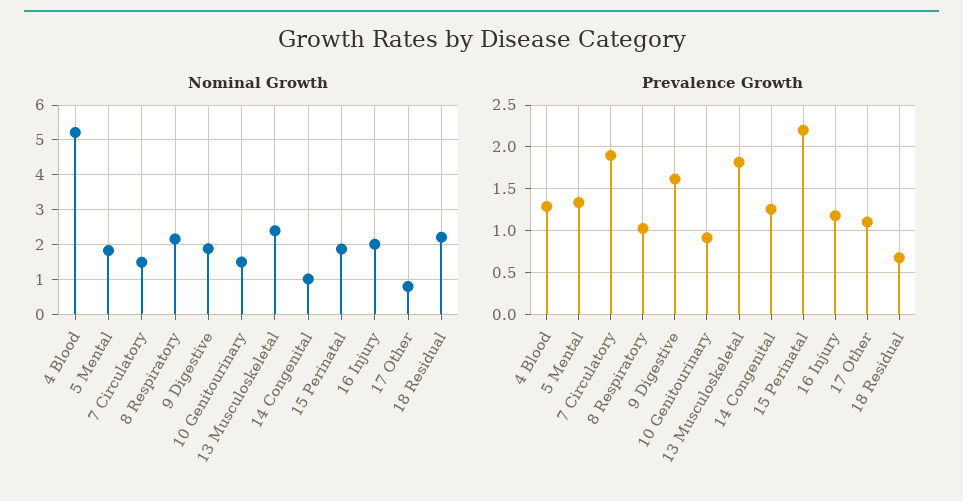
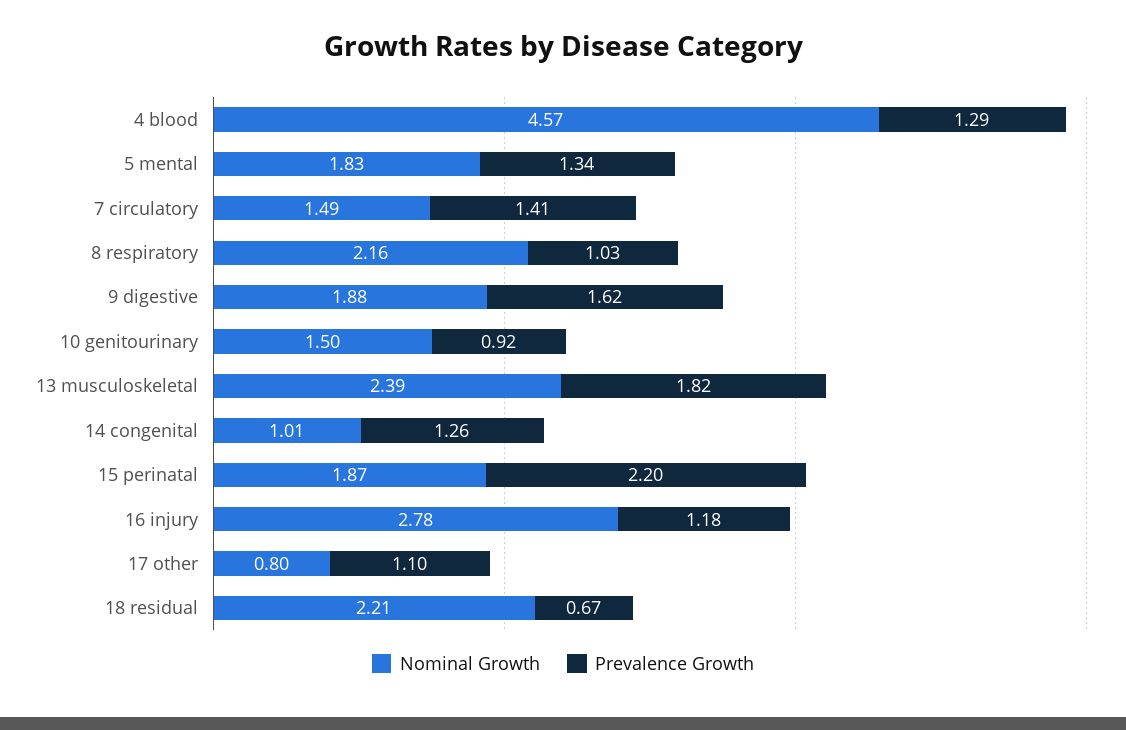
  {
    "Nominal Growth": {
-     "4 Blood": 5.2,
+     "4 Blood": 4.57,
      "5 Mental": 1.83,
      "7 Circulatory": 1.49,
      "8 Respiratory": 2.16,
      "9 Digestive": 1.88,
      "10 Genitourinary": 1.5,
      "13 Musculoskeletal": 2.39,
      "14 Congenital": 1.01,
      "15 Perinatal": 1.87,
-     "16 Injury": 2,
+     "16 Injury": 2.78,
      "17 Other": 0.8,
      "18 Residual": 2.21
    },
    "Prevalence Growth": {
      "4 Blood": 1.29,
      "5 Mental": 1.34,
-     "7 Circulatory": 1.9,
+     "7 Circulatory": 1.41,
      "8 Respiratory": 1.03,
      "9 Digestive": 1.62,
      "10 Genitourinary": 0.92,
      "13 Musculoskeletal": 1.82,
      "14 Congenital": 1.26,
      "15 Perinatal": 2.2,
      "16 Injury": 1.18,
      "17 Other": 1.1,
      "18 Residual": 0.67
    }
  }

